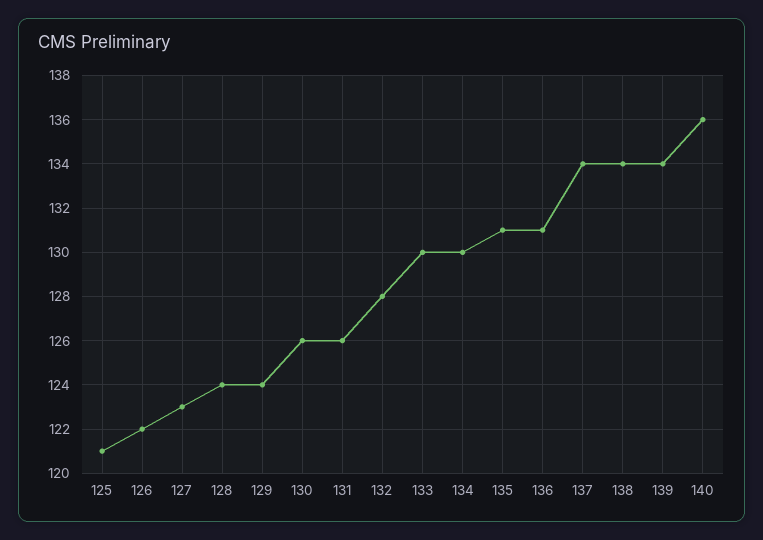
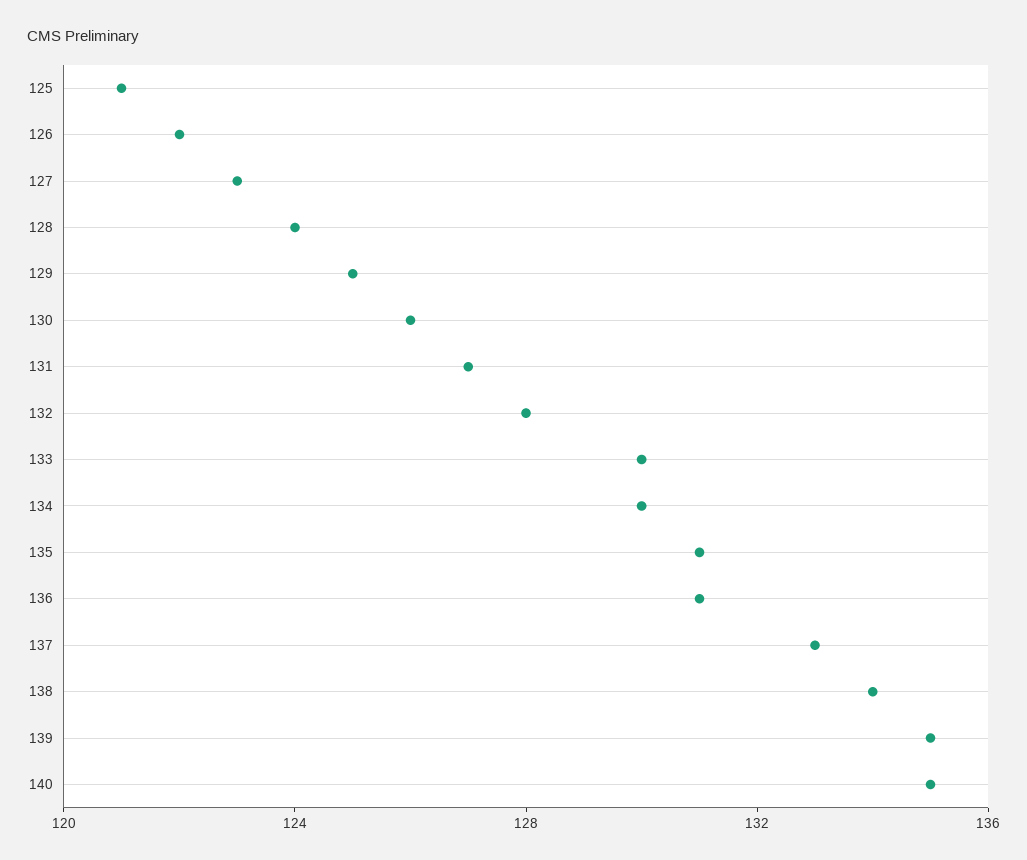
  {
    "125": 121,
    "126": 122,
    "127": 123,
    "128": 124,
-   "129": 124,
+   "129": 125,
    "130": 126,
-   "131": 126,
+   "131": 127,
    "132": 128,
    "133": 130,
    "134": 130,
    "135": 131,
    "136": 131,
-   "137": 134,
+   "137": 133,
    "138": 134,
-   "139": 134,
+   "139": 135,
-   "140": 136
+   "140": 135
  }

